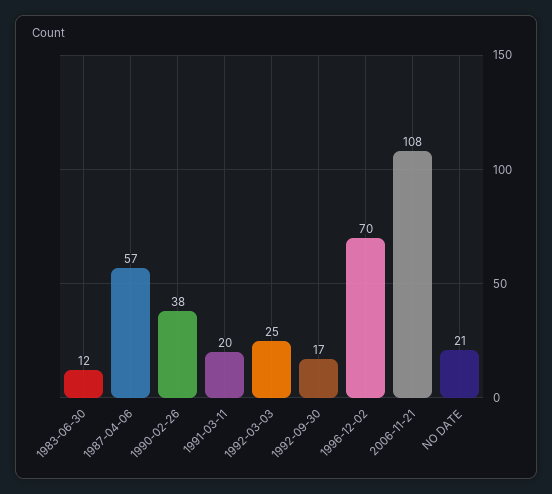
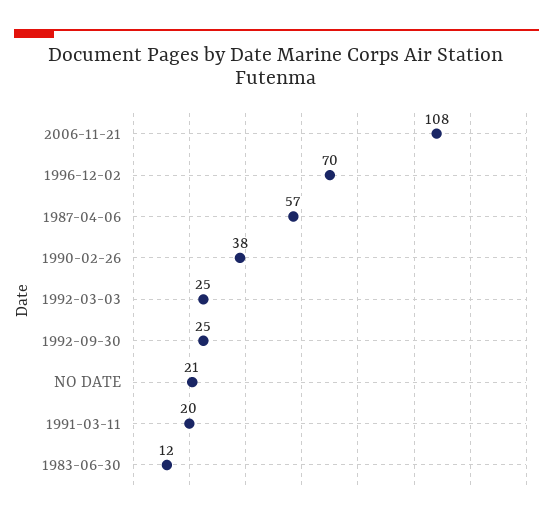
  {
    "1983-06-30": 12,
    "1987-04-06": 57,
    "1990-02-26": 38,
    "1991-03-11": 20,
    "1992-03-03": 25,
-   "1992-09-30": 17,
+   "1992-09-30": 25,
    "1996-12-02": 70,
    "2006-11-21": 108,
    "NO DATE": 21
  }

